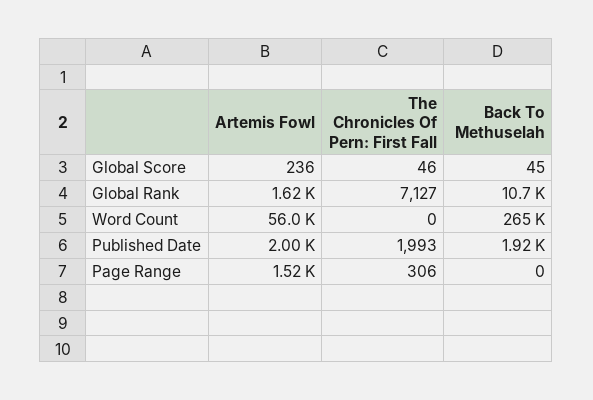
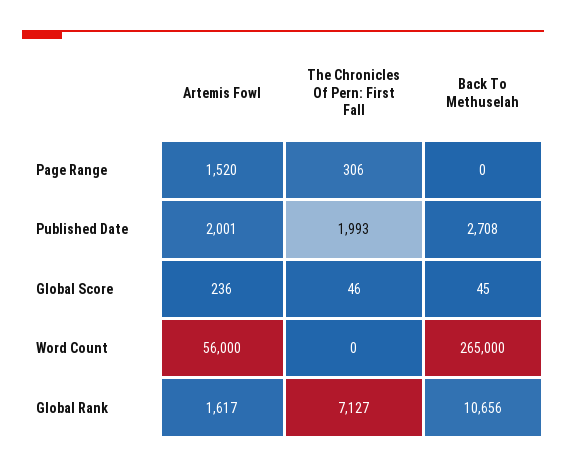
  {
    "Artemis Fowl": {
      "Global Score": 236,
      "Global Rank": 1617,
      "Word Count": 56000,
      "Published Date": 2001,
      "Page Range": 1520
    },
    "The Chronicles Of Pern: First Fall": {
      "Global Score": 46,
      "Global Rank": 7127,
      "Word Count": 0,
      "Published Date": 1993,
      "Page Range": 306
    },
    "Back To Methuselah": {
      "Global Score": 45,
      "Global Rank": 10656,
      "Word Count": 265000,
-     "Published Date": 1920,
+     "Published Date": 2708,
      "Page Range": 0
    }
  }

